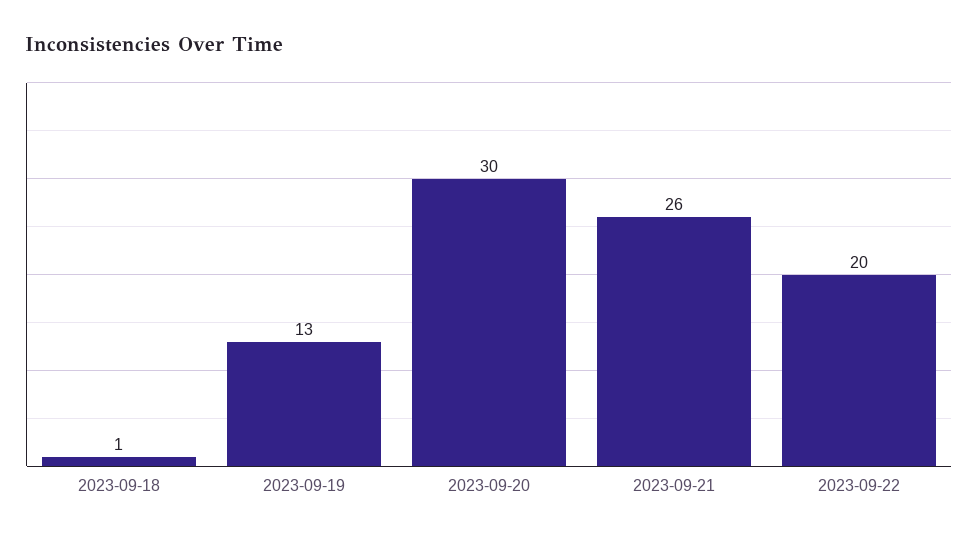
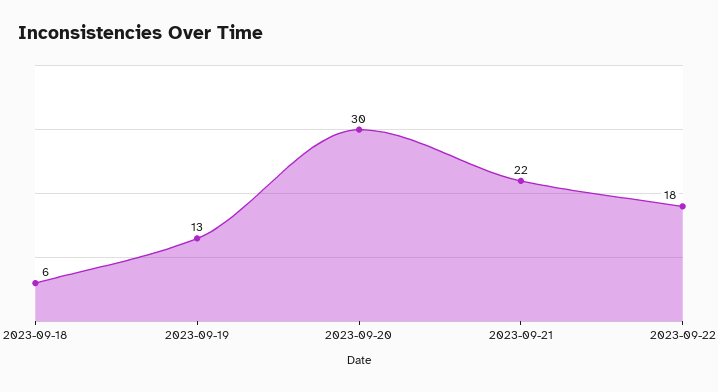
  {
-   "2023-09-18": 1,
+   "2023-09-18": 6,
    "2023-09-19": 13,
    "2023-09-20": 30,
-   "2023-09-21": 26,
+   "2023-09-21": 22,
-   "2023-09-22": 20
+   "2023-09-22": 18
  }

